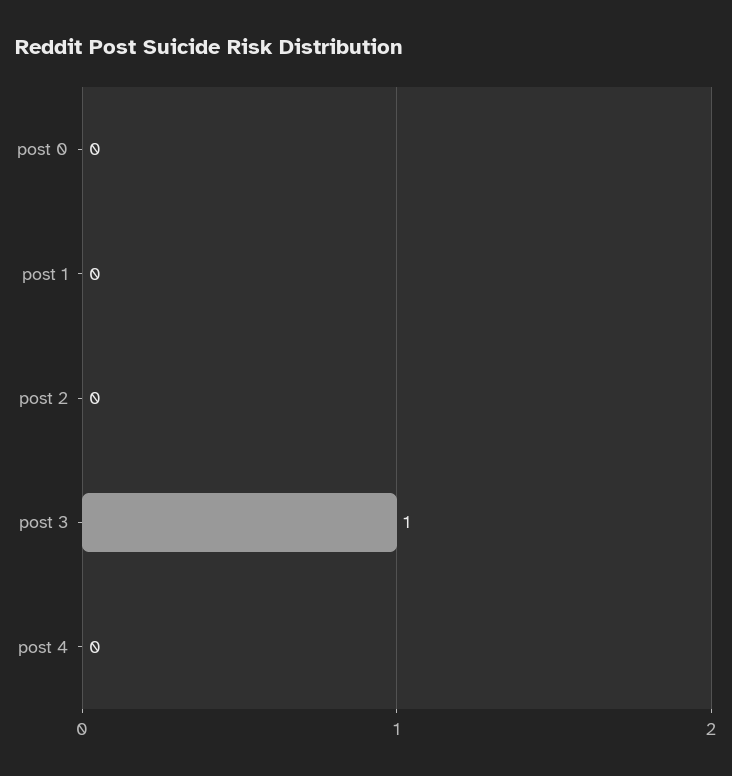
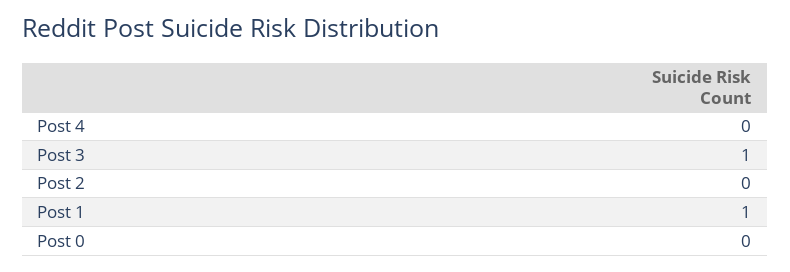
  {
    "post 0": 0,
-   "post 1": 0,
+   "post 1": 1,
    "post 2": 0,
    "post 3": 1,
    "post 4": 0
  }

